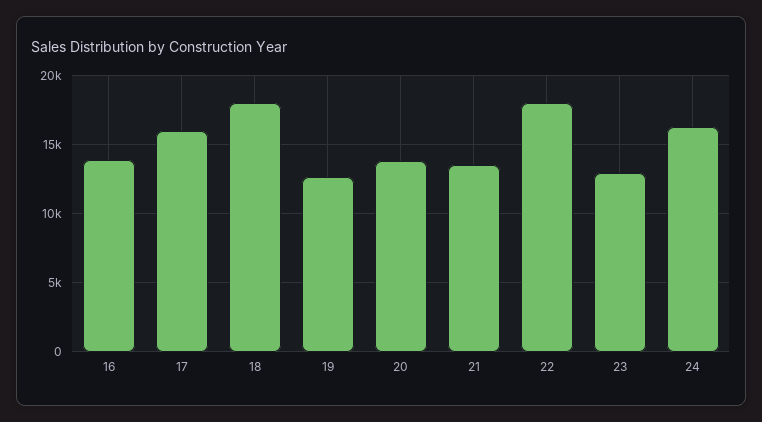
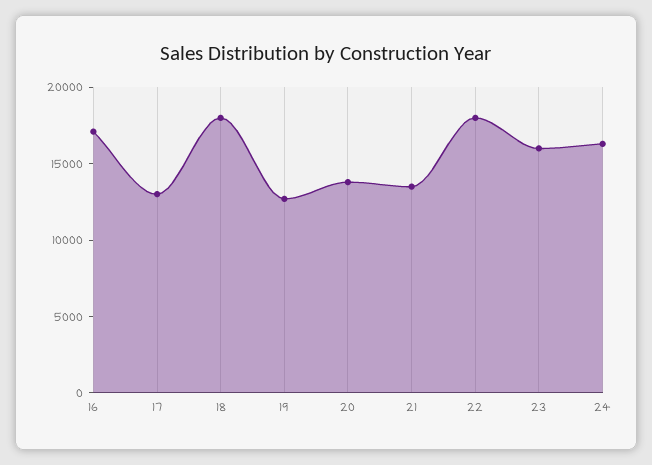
  {
-   "16": 14000,
+   "16": 17000,
-   "17": 16000,
+   "17": 13000,
    "18": 18000,
    "19": 12500,
    "20": 14000,
    "21": 13500,
    "22": 18000,
-   "23": 13000,
+   "23": 16000,
    "24": 16500
  }

